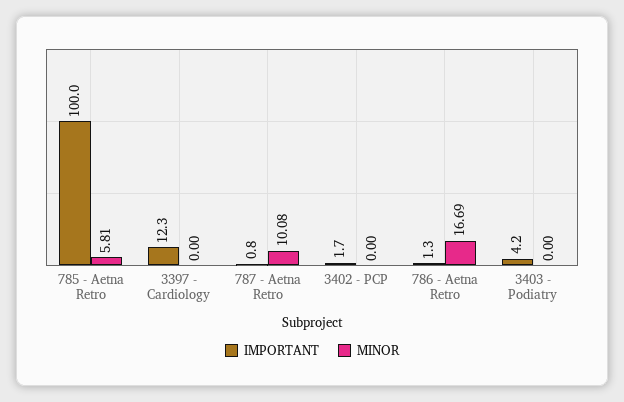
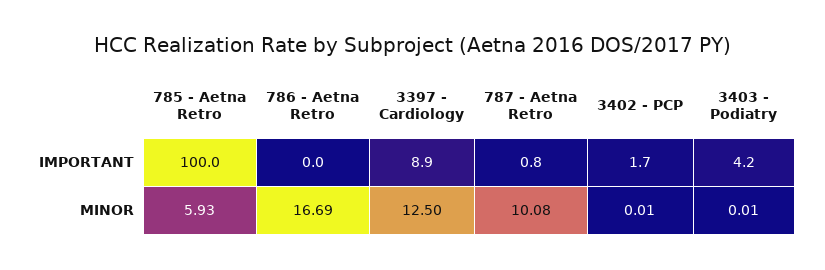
  {
    "IMPORTANT": {
      "785 - Aetna Retro": 100,
-     "3397 - Cardiology": 12.3,
+     "3397 - Cardiology": 8.9,
      "787 - Aetna Retro": 0.8,
      "3402 - PCP": 1.7,
-     "786 - Aetna Retro": 1.3,
+     "786 - Aetna Retro": 0,
      "3403 - Podiatry": 4.2
    },
    "MINOR": {
-     "785 - Aetna Retro": 5.81,
+     "785 - Aetna Retro": 5.93,
-     "3397 - Cardiology": 0,
+     "3397 - Cardiology": 12.5,
      "787 - Aetna Retro": 10.08,
-     "3402 - PCP": 0,
+     "3402 - PCP": 0.01,
      "786 - Aetna Retro": 16.69,
-     "3403 - Podiatry": 0
+     "3403 - Podiatry": 0.01
    }
  }

